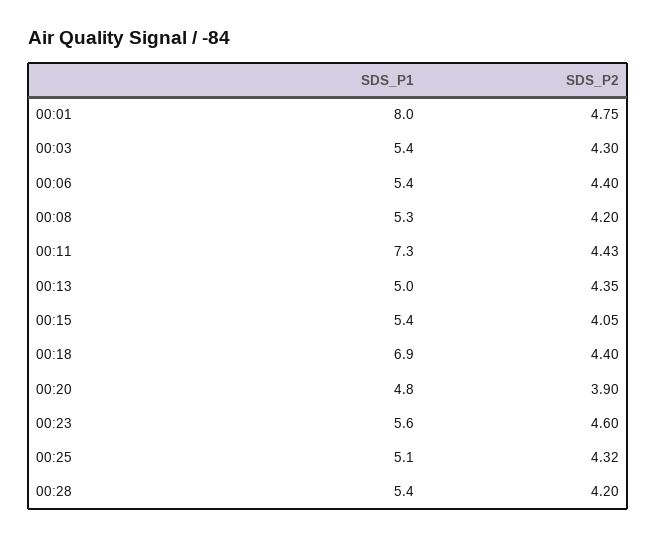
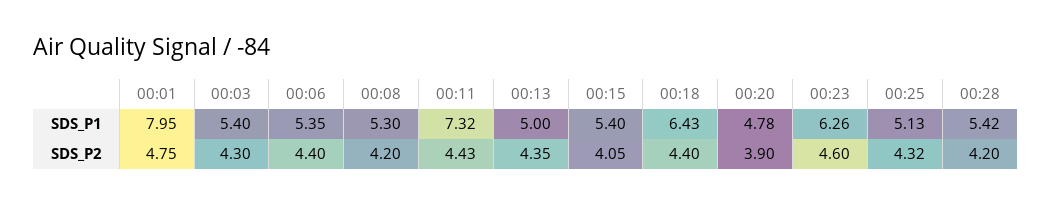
  {
    "SDS_P1": {
      "00:01": 7.95,
      "00:03": 5.4,
      "00:06": 5.35,
      "00:08": 5.3,
      "00:11": 7.32,
      "00:13": 5,
      "00:15": 5.4,
-     "00:18": 6.9,
+     "00:18": 6.43,
      "00:20": 4.78,
-     "00:23": 5.6,
+     "00:23": 6.26,
      "00:25": 5.13,
      "00:28": 5.42
    },
    "SDS_P2": {
      "00:01": 4.75,
      "00:03": 4.3,
      "00:06": 4.4,
      "00:08": 4.2,
      "00:11": 4.43,
      "00:13": 4.35,
      "00:15": 4.05,
      "00:18": 4.4,
      "00:20": 3.9,
      "00:23": 4.6,
      "00:25": 4.32,
      "00:28": 4.2
    }
  }

